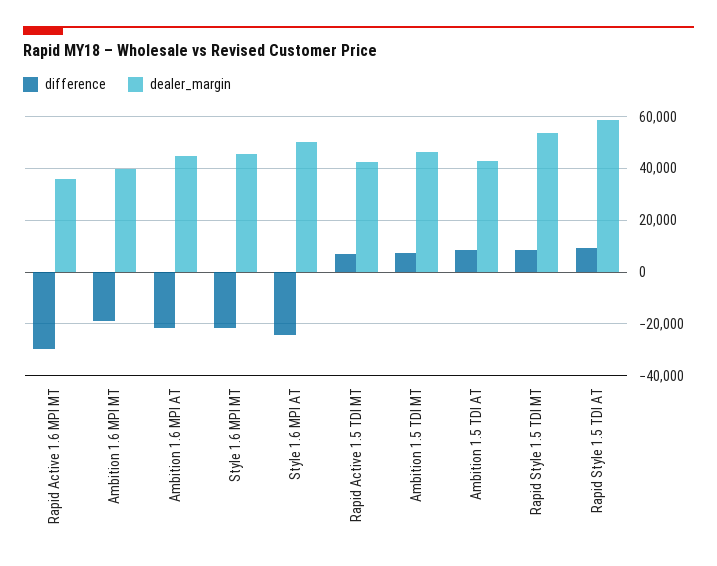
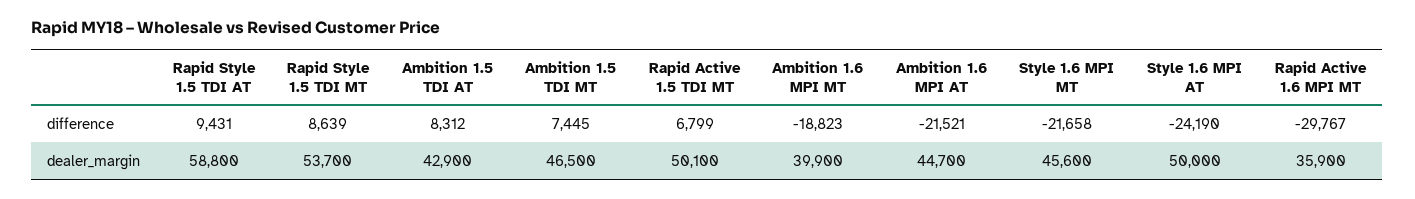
  {
    "difference": {
      "Rapid Active 1.6 MPI MT": -29767,
      "Ambition 1.6 MPI MT": -18823,
      "Ambition 1.6 MPI AT": -21521,
      "Style 1.6 MPI MT": -21658,
      "Style 1.6 MPI AT": -24190,
      "Rapid Active 1.5 TDI MT": 6799,
      "Ambition 1.5 TDI MT": 7445,
      "Ambition 1.5 TDI AT": 8312,
      "Rapid Style 1.5 TDI MT": 8639,
      "Rapid Style 1.5 TDI AT": 9431
    },
    "dealer_margin": {
      "Rapid Active 1.6 MPI MT": 35900,
      "Ambition 1.6 MPI MT": 39900,
      "Ambition 1.6 MPI AT": 44700,
      "Style 1.6 MPI MT": 45600,
      "Style 1.6 MPI AT": 50000,
-     "Rapid Active 1.5 TDI MT": 42500,
+     "Rapid Active 1.5 TDI MT": 50100,
      "Ambition 1.5 TDI MT": 46500,
      "Ambition 1.5 TDI AT": 42900,
      "Rapid Style 1.5 TDI MT": 53700,
      "Rapid Style 1.5 TDI AT": 58800
    }
  }

